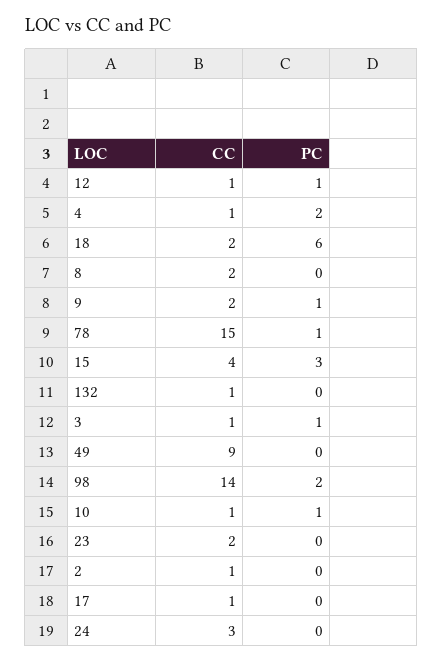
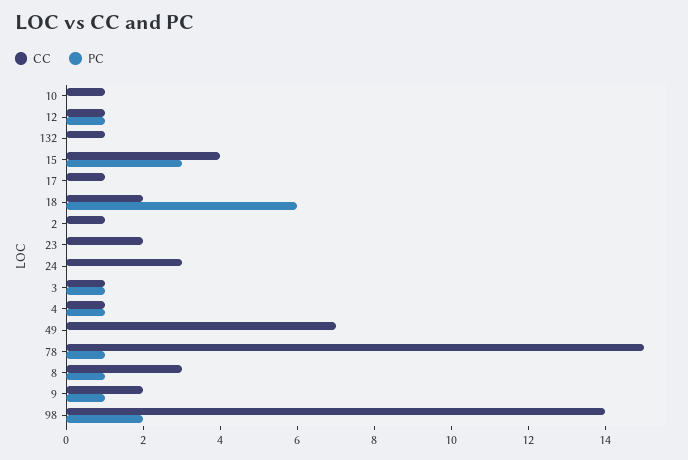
  {
    "CC": {
      "12": 1,
      "4": 1,
      "18": 2,
-     "8": 2,
+     "8": 3,
      "9": 2,
      "78": 15,
      "15": 4,
      "132": 1,
      "3": 1,
-     "49": 9,
+     "49": 7,
      "98": 14,
      "10": 1,
      "23": 2,
      "2": 1,
      "17": 1,
      "24": 3
    },
    "PC": {
      "12": 1,
-     "4": 2,
+     "4": 1,
      "18": 6,
-     "8": 0,
+     "8": 1,
      "9": 1,
      "78": 1,
      "15": 3,
      "132": 0,
      "3": 1,
      "49": 0,
      "98": 2,
-     "10": 1,
+     "10": 0,
      "23": 0,
      "2": 0,
      "17": 0,
      "24": 0
    }
  }

